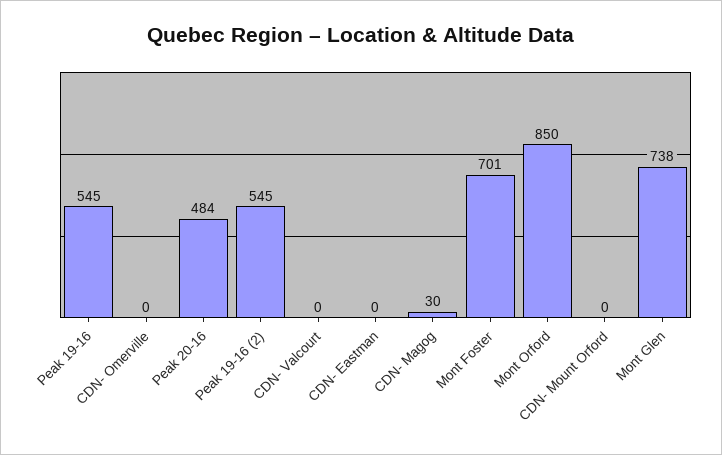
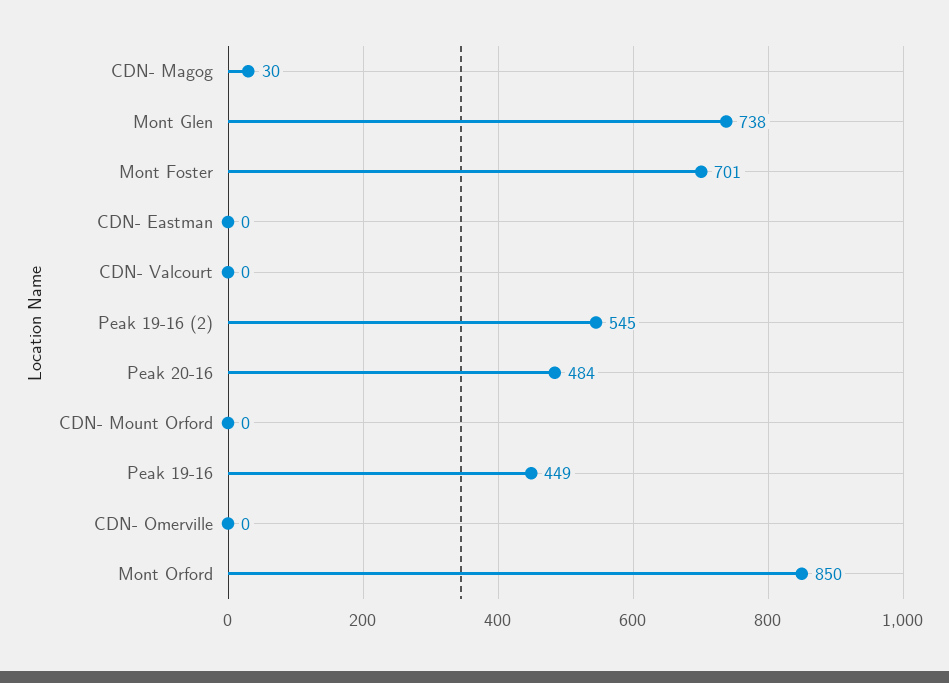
  {
-   "Peak 19-16": 545,
+   "Peak 19-16": 449,
    "CDN- Omerville": 0,
    "Peak 20-16": 484,
    "Peak 19-16 (2)": 545,
    "CDN- Valcourt": 0,
    "CDN- Eastman": 0,
    "CDN- Magog": 30,
    "Mont Foster": 701,
    "Mont Orford": 850,
    "CDN- Mount Orford": 0,
    "Mont Glen": 738
  }

